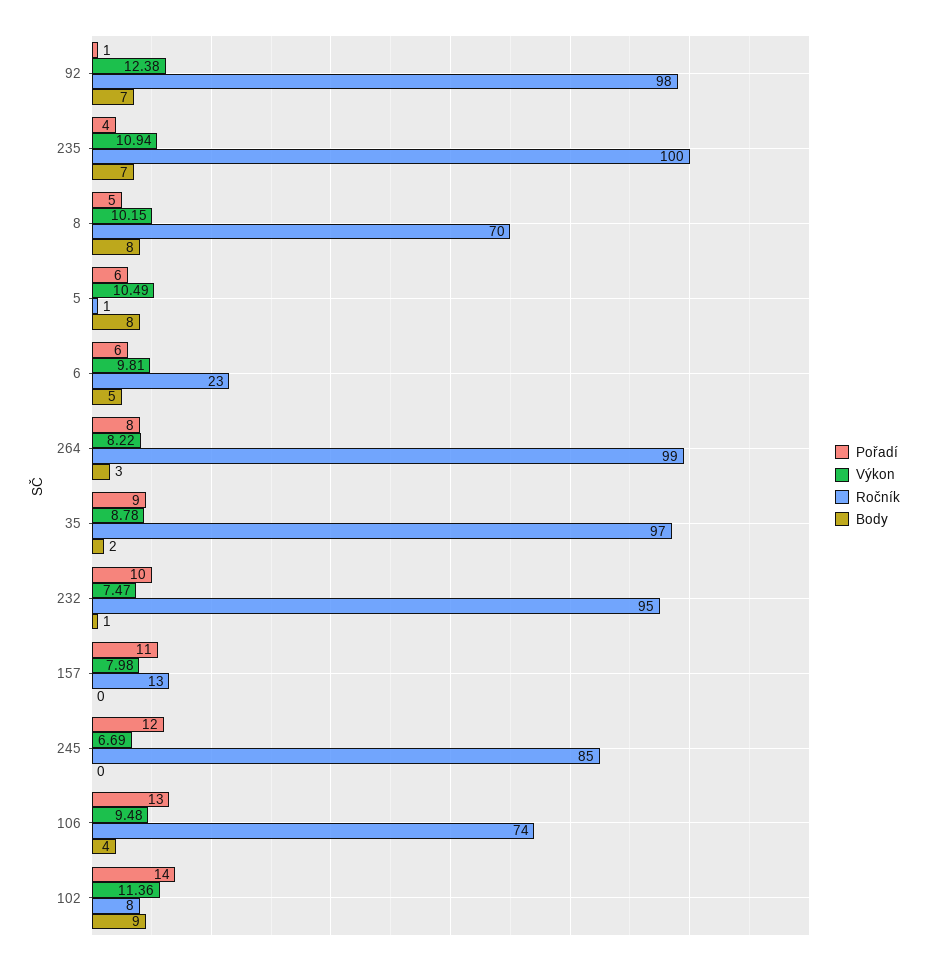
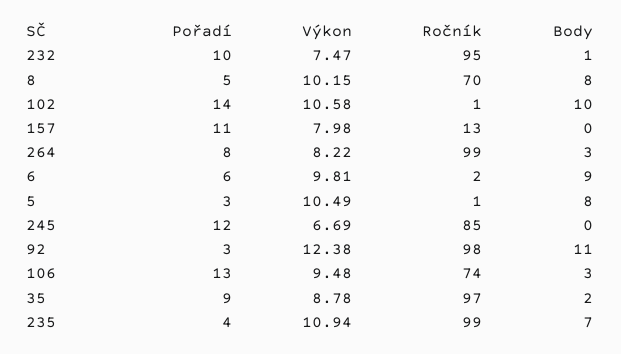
  {
    "Pořadí": {
-     "92": 1,
+     "92": 3,
      "235": 4,
      "8": 5,
-     "5": 6,
+     "5": 3,
      "6": 6,
      "264": 8,
      "35": 9,
      "232": 10,
      "157": 11,
      "245": 12,
      "106": 13,
      "102": 14
    },
    "Výkon": {
      "92": 12.38,
      "235": 10.94,
      "8": 10.15,
      "5": 10.49,
      "6": 9.81,
      "264": 8.22,
      "35": 8.78,
      "232": 7.47,
      "157": 7.98,
      "245": 6.69,
      "106": 9.48,
-     "102": 11.36
+     "102": 10.58
    },
    "Ročník": {
      "92": 98,
-     "235": 100,
+     "235": 99,
      "8": 70,
      "5": 1,
-     "6": 23,
+     "6": 2,
      "264": 99,
      "35": 97,
      "232": 95,
      "157": 13,
      "245": 85,
      "106": 74,
-     "102": 8
+     "102": 1
    },
    "Body": {
-     "92": 7,
+     "92": 11,
      "235": 7,
      "8": 8,
      "5": 8,
-     "6": 5,
+     "6": 9,
      "264": 3,
      "35": 2,
      "232": 1,
      "157": 0,
      "245": 0,
-     "106": 4,
+     "106": 3,
-     "102": 9
+     "102": 10
    }
  }

